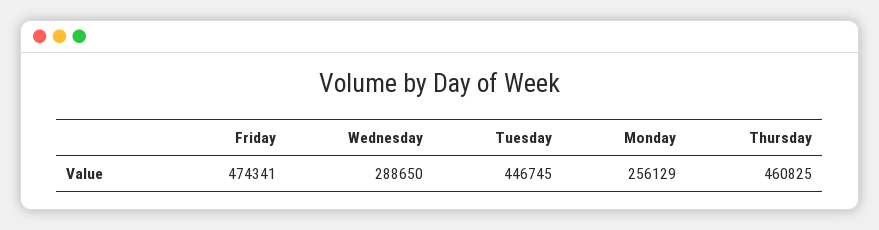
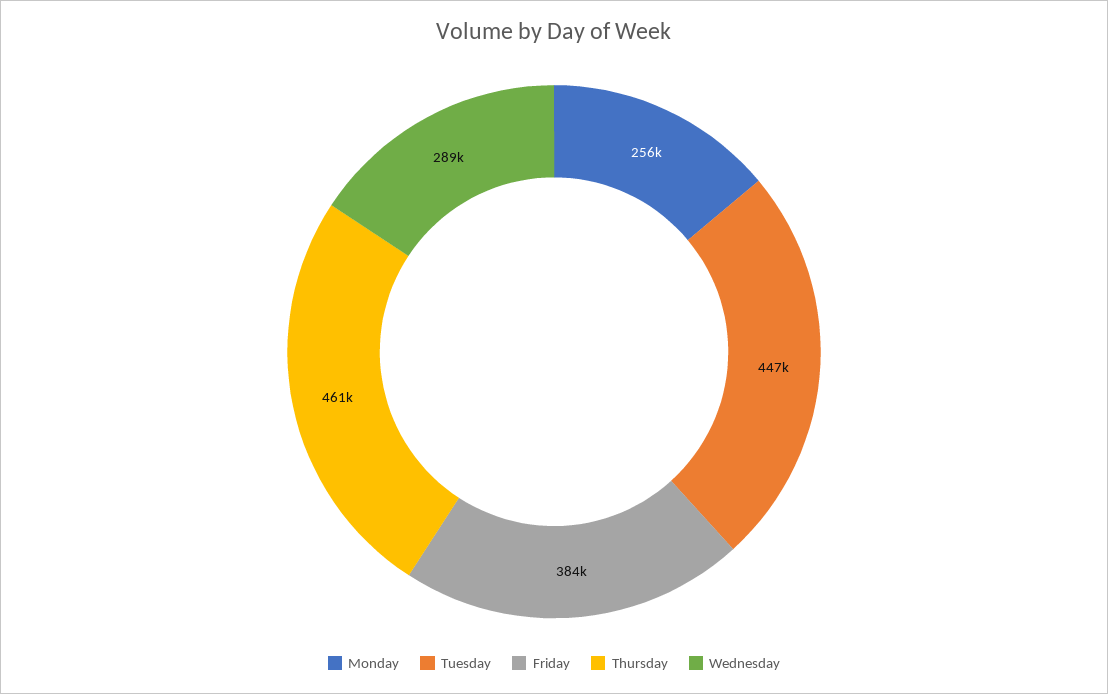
  {
-   "Friday": 474341,
+   "Friday": 384000,
    "Wednesday": 288650,
    "Tuesday": 446745,
    "Monday": 256129,
    "Thursday": 460825
  }

